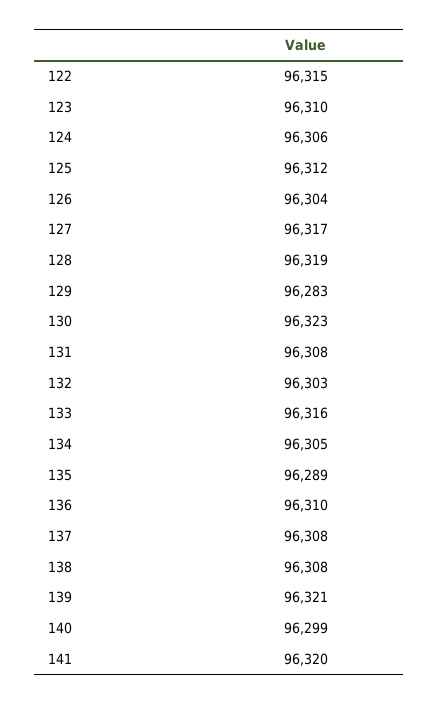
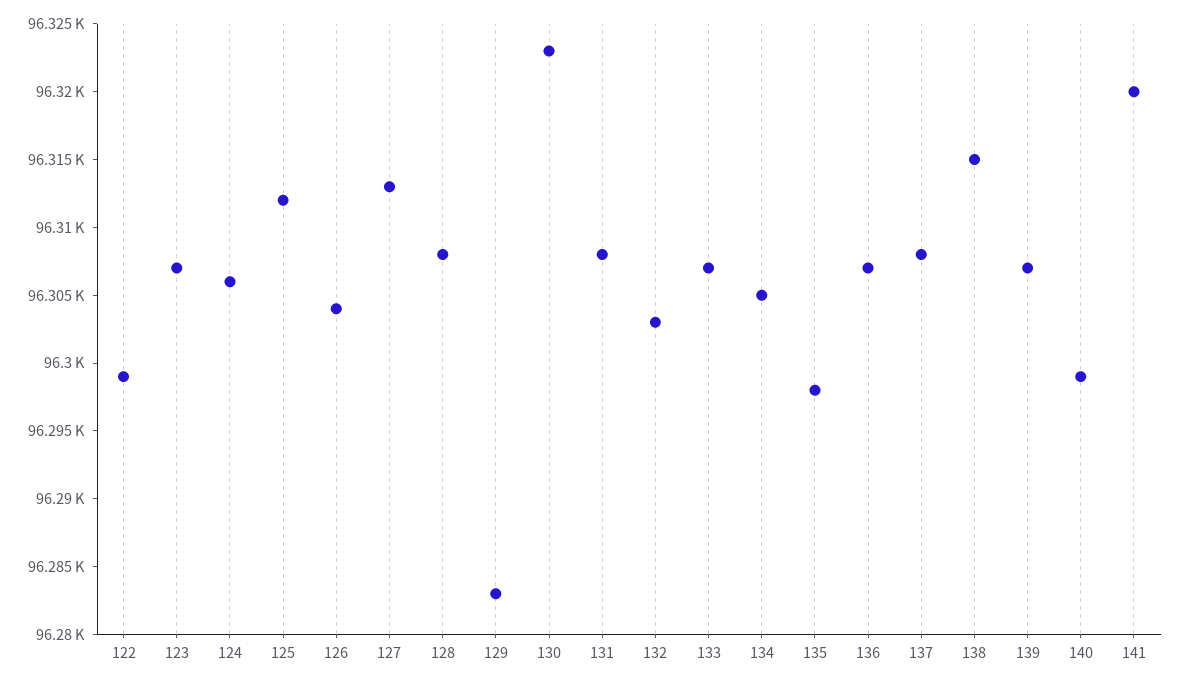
  {
-   "122": 96315,
+   "122": 96299,
-   "123": 96310,
+   "123": 96307,
    "124": 96306,
    "125": 96312,
    "126": 96304,
-   "127": 96317,
+   "127": 96313,
-   "128": 96319,
+   "128": 96308,
    "129": 96283,
    "130": 96323,
    "131": 96308,
    "132": 96303,
-   "133": 96316,
+   "133": 96307,
    "134": 96305,
-   "135": 96289,
+   "135": 96298,
-   "136": 96310,
+   "136": 96307,
    "137": 96308,
-   "138": 96308,
+   "138": 96315,
-   "139": 96321,
+   "139": 96307,
    "140": 96299,
    "141": 96320
  }

